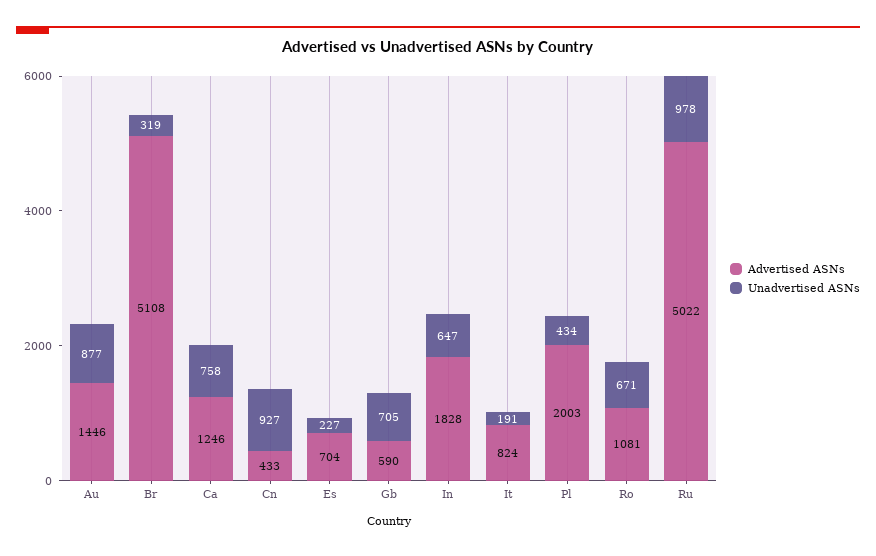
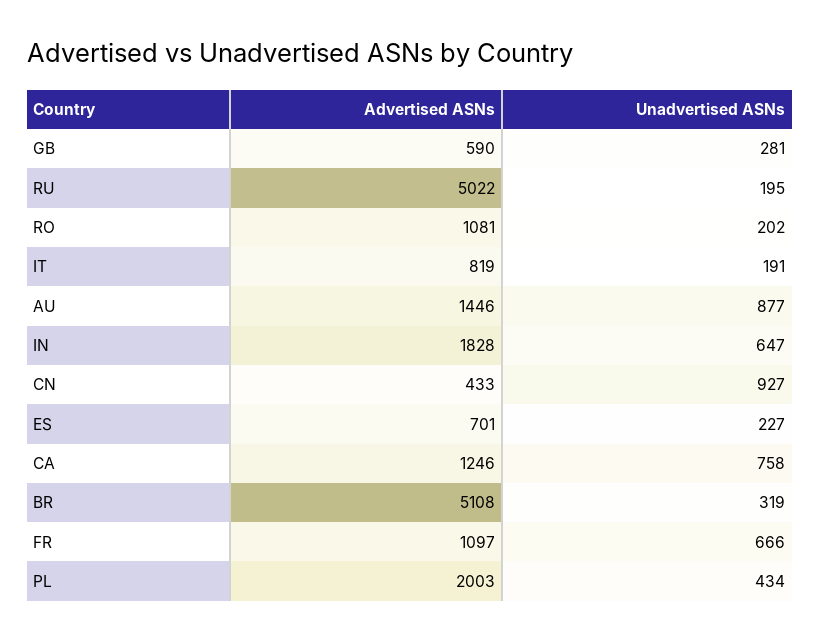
  {
    "Advertised ASNs": {
      "Au": 1446,
      "Br": 5108,
      "Ca": 1246,
      "Cn": 433,
-     "Es": 704,
+     "Es": 701,
      "Gb": 590,
      "In": 1828,
-     "It": 824,
+     "It": 819,
      "Pl": 2003,
      "Ro": 1081,
-     "Ru": 5022
+     "Ru": 5022,
+     "FR": 1097
    },
    "Unadvertised ASNs": {
      "Au": 877,
      "Br": 319,
      "Ca": 758,
      "Cn": 927,
      "Es": 227,
-     "Gb": 705,
+     "Gb": 281,
      "In": 647,
      "It": 191,
      "Pl": 434,
-     "Ro": 671,
+     "Ro": 202,
-     "Ru": 978
+     "Ru": 195,
+     "FR": 666
    }
  }

